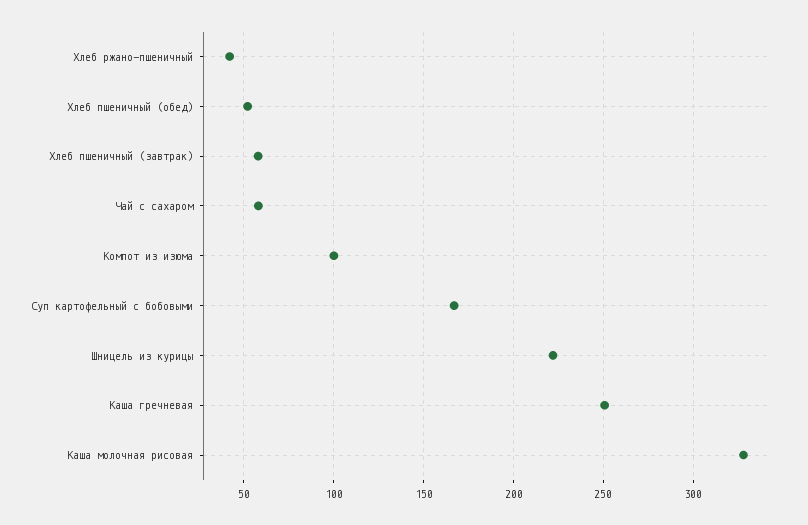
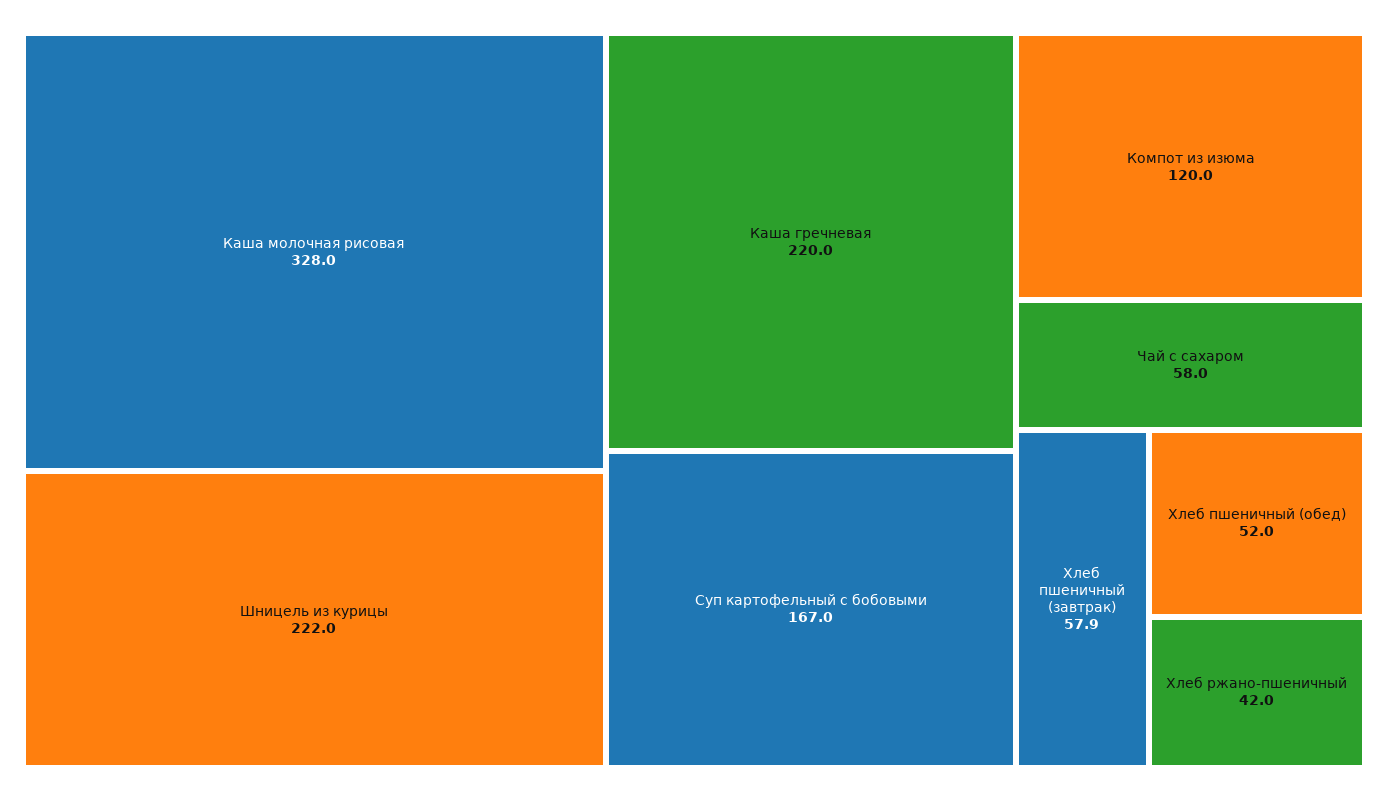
  {
    "Хлеб ржано-пшеничный": 42,
    "Хлеб пшеничный (обед)": 52,
    "Хлеб пшеничный (завтрак)": 57.9,
    "Чай с сахаром": 58,
-   "Компот из изюма": 100,
+   "Компот из изюма": 120,
    "Суп картофельный с бобовыми": 167,
    "Шницель из курицы": 222,
-   "Каша гречневая": 250,
+   "Каша гречневая": 220,
    "Каша молочная рисовая": 328
  }

